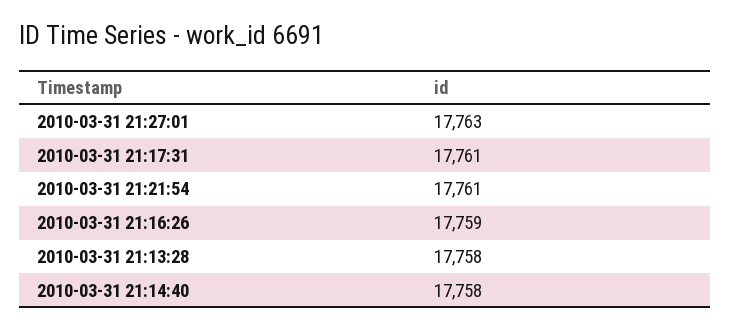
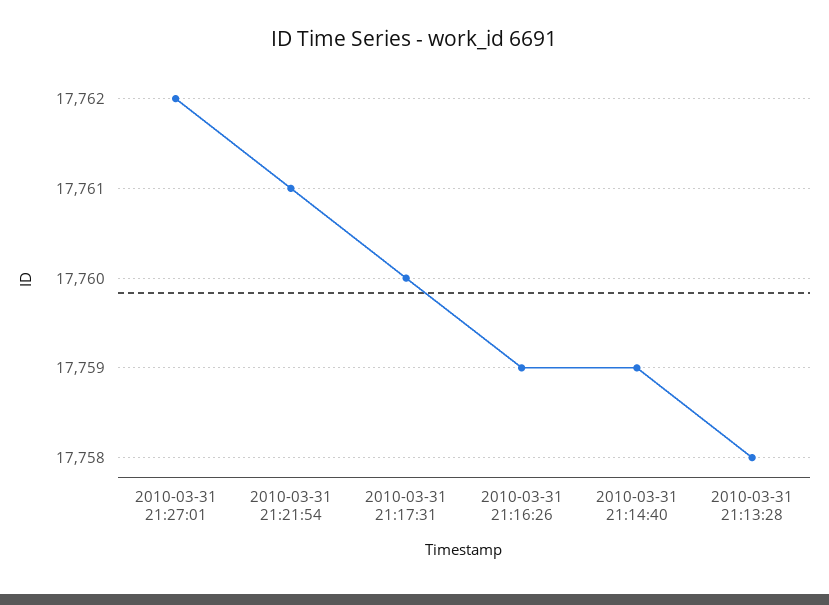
  {
-   "2010-03-31 21:27:01": 17763,
+   "2010-03-31 21:27:01": 17762,
-   "2010-03-31 21:17:31": 17761,
+   "2010-03-31 21:17:31": 17760,
    "2010-03-31 21:21:54": 17761,
    "2010-03-31 21:16:26": 17759,
    "2010-03-31 21:13:28": 17758,
-   "2010-03-31 21:14:40": 17758
+   "2010-03-31 21:14:40": 17759
  }

